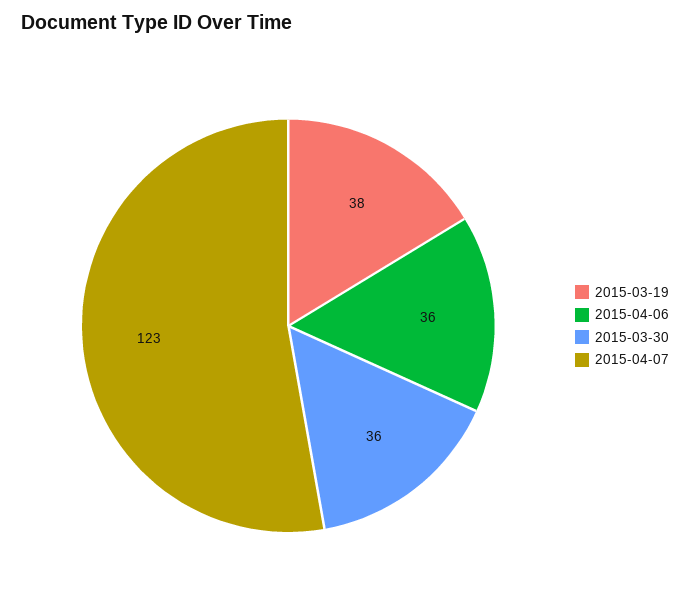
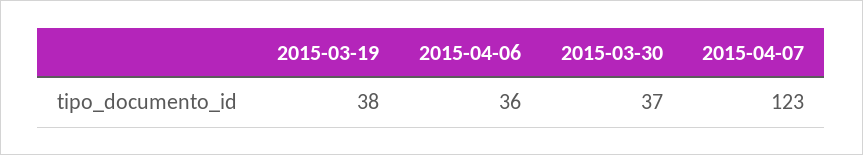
  {
    "2015-03-19": 38,
    "2015-04-06": 36,
-   "2015-03-30": 36,
+   "2015-03-30": 37,
    "2015-04-07": 123
  }

